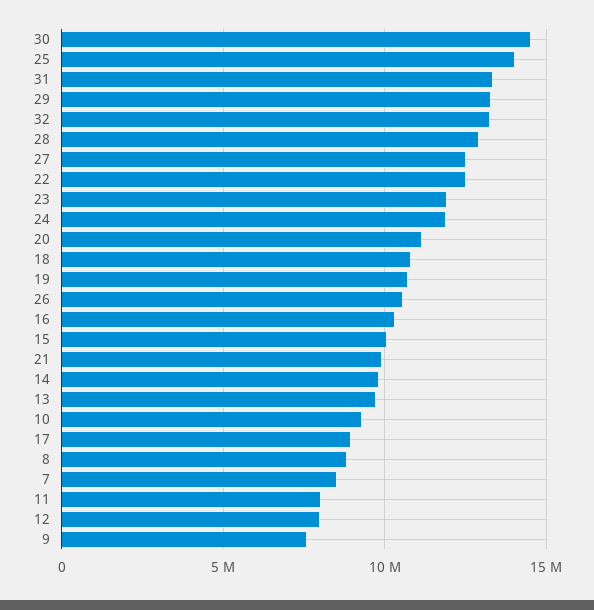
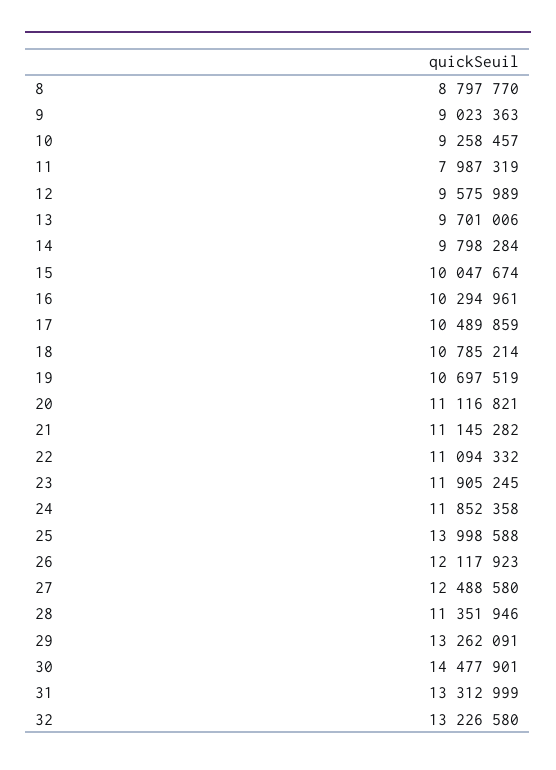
  {
    "30": 14477901,
    "25": 13998588,
    "31": 13312999,
    "29": 13262091,
    "32": 13226580,
-   "28": 13000000,
+   "28": 11351946,
    "27": 12488580,
-   "22": 12500000,
+   "22": 11094332,
    "23": 11905245,
    "24": 11852358,
    "20": 11116821,
    "18": 10785214,
    "19": 10697519,
-   "26": 10500000,
+   "26": 12117923,
    "16": 10294961,
    "15": 10047674,
-   "21": 10000000,
+   "21": 11145282,
    "14": 9798284,
    "13": 9701006,
    "10": 9258457,
-   "17": 9000000,
+   "17": 10489859,
    "8": 8797770,
-   "7": 8500000,
    "11": 7987319,
-   "12": 8000000,
+   "12": 9575989,
-   "9": 7500000
+   "9": 9023363
  }

